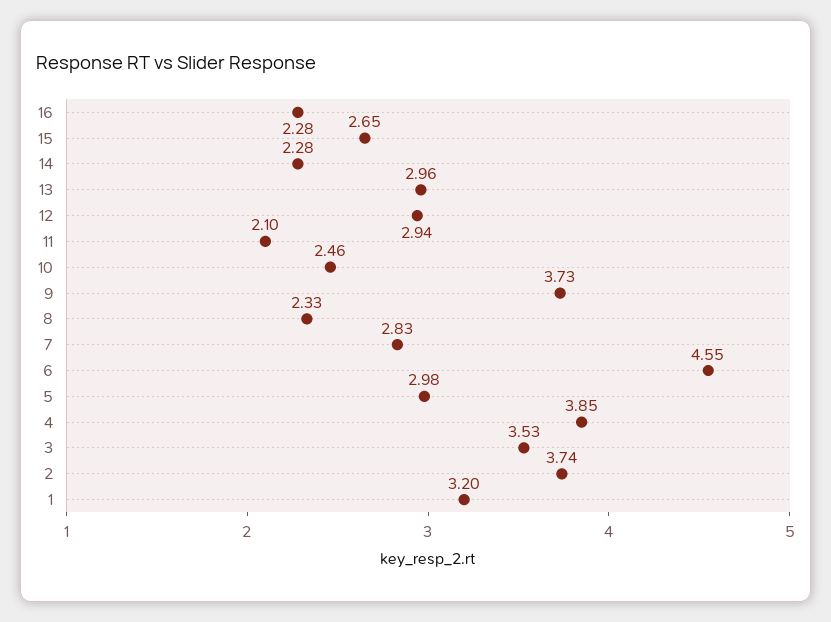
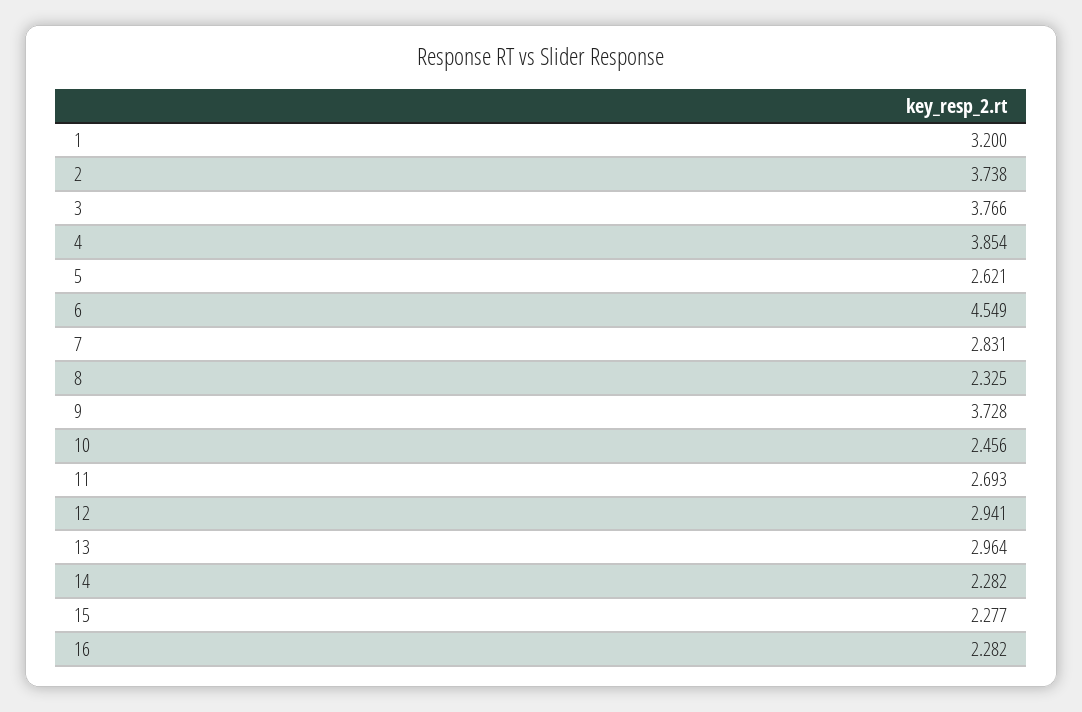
  {
    "16": 2.282,
-   "15": 2.65,
+   "15": 2.277,
    "14": 2.282,
    "13": 2.964,
    "12": 2.941,
-   "11": 2.1,
+   "11": 2.693,
    "10": 2.456,
    "9": 3.728,
    "8": 2.325,
    "7": 2.831,
    "6": 4.549,
-   "5": 2.98,
+   "5": 2.621,
    "4": 3.854,
-   "3": 3.53,
+   "3": 3.766,
    "2": 3.738,
    "1": 3.2
  }

